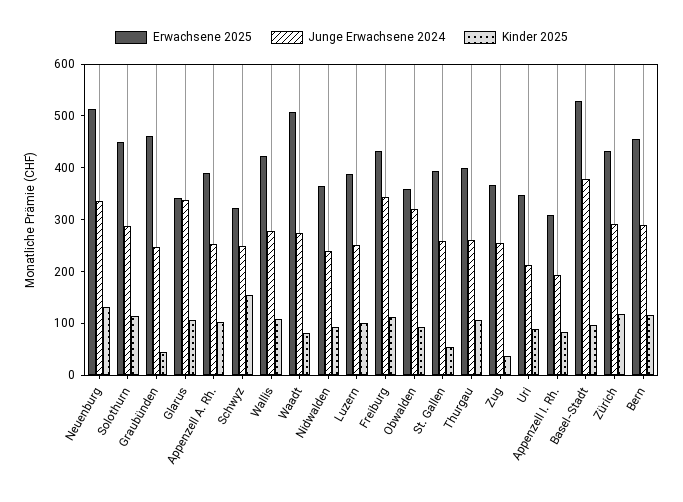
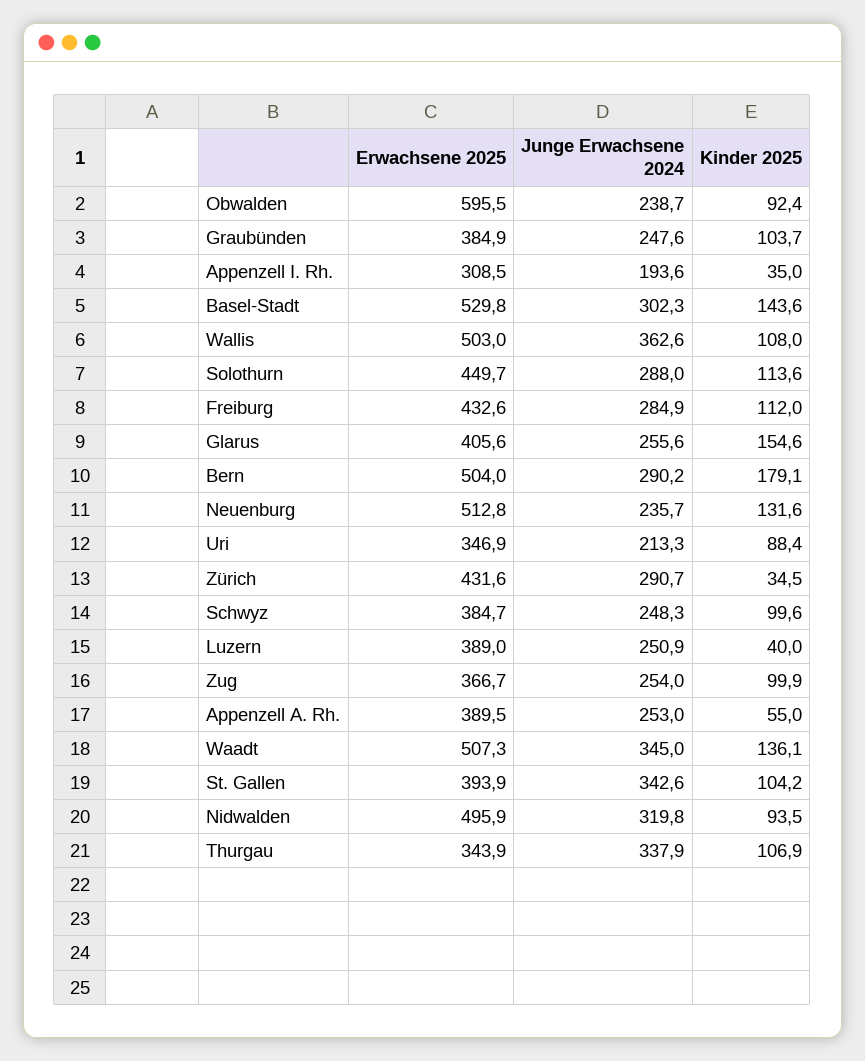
  {
    "Erwachsene 2025": {
      "Neuenburg": 512.8,
      "Solothurn": 449.7,
-     "Graubünden": 460,
+     "Graubünden": 384.9,
-     "Glarus": 340,
+     "Glarus": 405.6,
      "Appenzell A. Rh.": 389.5,
-     "Schwyz": 320,
+     "Schwyz": 384.7,
-     "Wallis": 420,
+     "Wallis": 503,
      "Waadt": 507.3,
-     "Nidwalden": 360,
+     "Nidwalden": 495.9,
      "Luzern": 389,
      "Freiburg": 432.6,
-     "Obwalden": 360,
+     "Obwalden": 595.5,
      "St. Gallen": 393.9,
-     "Thurgau": 400,
+     "Thurgau": 343.9,
      "Zug": 366.7,
      "Uri": 346.9,
      "Appenzell I. Rh.": 308.5,
      "Basel-Stadt": 529.8,
      "Zürich": 431.6,
-     "Bern": 460
+     "Bern": 504
    },
    "Junge Erwachsene 2024": {
-     "Neuenburg": 340,
+     "Neuenburg": 235.7,
      "Solothurn": 288,
      "Graubünden": 247.6,
-     "Glarus": 340,
+     "Glarus": 255.6,
      "Appenzell A. Rh.": 253,
      "Schwyz": 248.3,
-     "Wallis": 280,
+     "Wallis": 362.6,
-     "Waadt": 280,
+     "Waadt": 345,
-     "Nidwalden": 240,
+     "Nidwalden": 319.8,
      "Luzern": 250.9,
-     "Freiburg": 340,
+     "Freiburg": 284.9,
-     "Obwalden": 320,
+     "Obwalden": 238.7,
-     "St. Gallen": 260,
+     "St. Gallen": 342.6,
-     "Thurgau": 260,
+     "Thurgau": 337.9,
      "Zug": 254,
      "Uri": 213.3,
      "Appenzell I. Rh.": 193.6,
-     "Basel-Stadt": 380,
+     "Basel-Stadt": 302.3,
      "Zürich": 290.7,
      "Bern": 290.2
    },
    "Kinder 2025": {
      "Neuenburg": 131.6,
      "Solothurn": 113.6,
-     "Graubünden": 40,
+     "Graubünden": 103.7,
-     "Glarus": 100,
+     "Glarus": 154.6,
-     "Appenzell A. Rh.": 100,
+     "Appenzell A. Rh.": 55,
-     "Schwyz": 160,
+     "Schwyz": 99.6,
      "Wallis": 108,
-     "Waadt": 80,
+     "Waadt": 136.1,
      "Nidwalden": 93.5,
-     "Luzern": 100,
+     "Luzern": 40,
      "Freiburg": 112,
      "Obwalden": 92.4,
-     "St. Gallen": 60,
+     "St. Gallen": 104.2,
      "Thurgau": 106.9,
-     "Zug": 40,
+     "Zug": 99.9,
      "Uri": 88.4,
-     "Appenzell I. Rh.": 80,
+     "Appenzell I. Rh.": 35,
-     "Basel-Stadt": 100,
+     "Basel-Stadt": 143.6,
-     "Zürich": 120,
+     "Zürich": 34.5,
-     "Bern": 120
+     "Bern": 179.1
    }
  }

